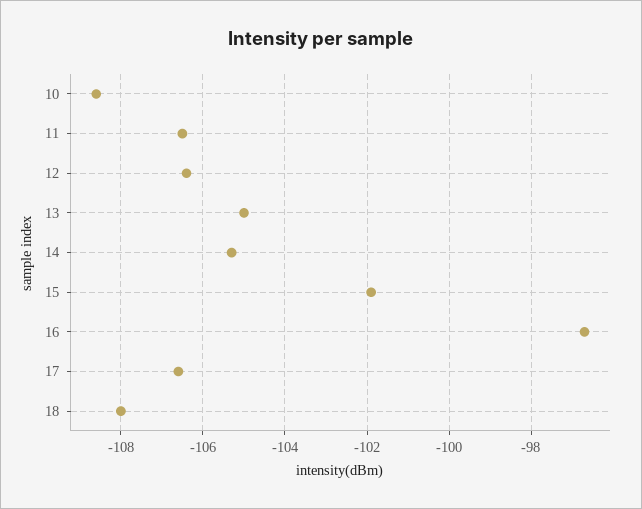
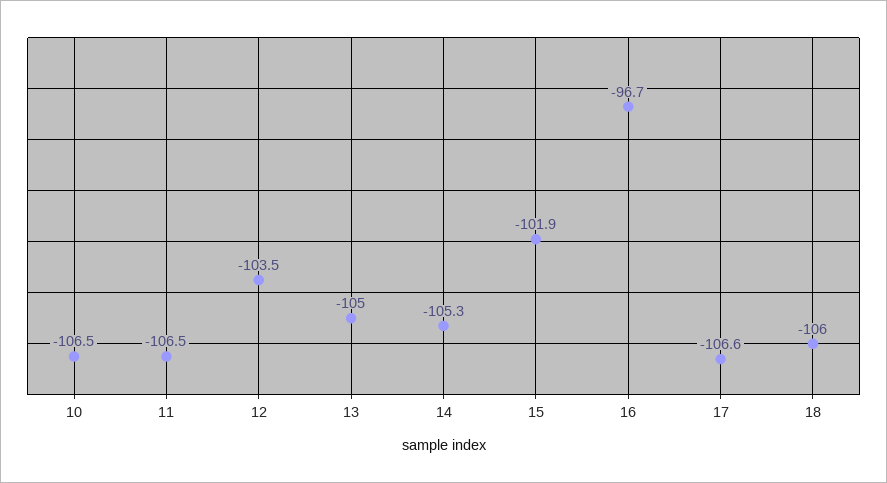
  {
-   "10": -108.5,
+   "10": -106.5,
    "11": -106.5,
-   "12": -106.5,
+   "12": -103.5,
    "13": -105,
    "14": -105.3,
    "15": -101.9,
    "16": -96.7,
    "17": -106.6,
-   "18": -108
+   "18": -106
  }

